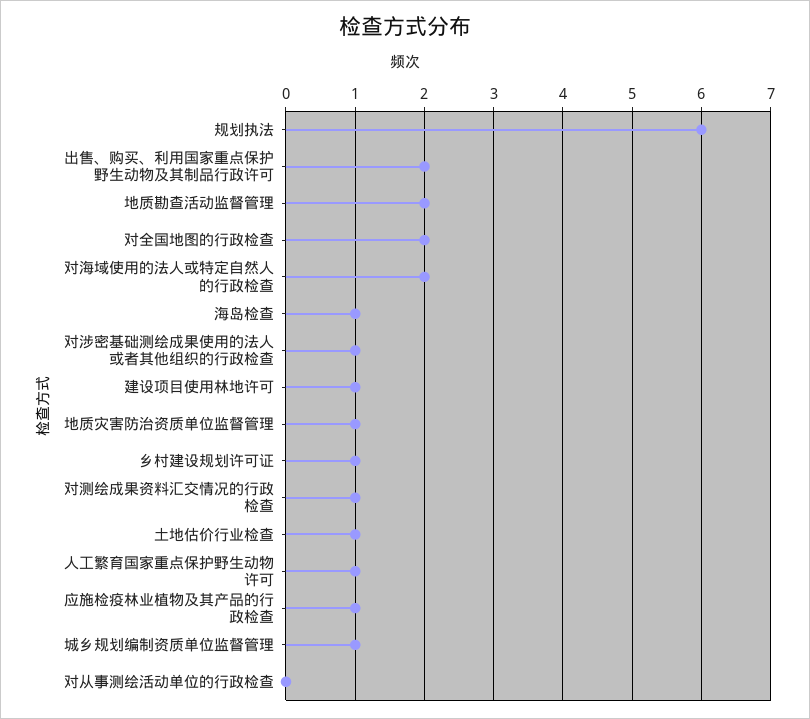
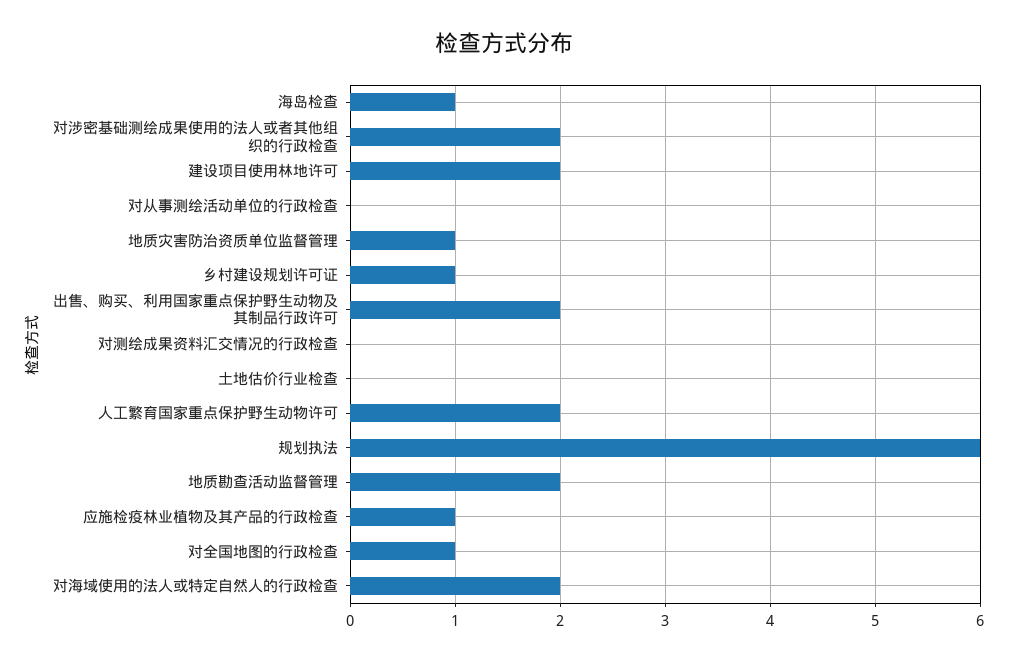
  {
    "规划执法": 6,
    "出售、购买、利用国家重点保护野生动物及其制品行政许可": 2,
    "地质勘查活动监督管理": 2,
-   "对全国地图的行政检查": 2,
+   "对全国地图的行政检查": 1,
    "对海域使用的法人或特定自然人的行政检查": 2,
    "海岛检查": 1,
-   "对涉密基础测绘成果使用的法人或者其他组织的行政检查": 1,
+   "对涉密基础测绘成果使用的法人或者其他组织的行政检查": 2,
-   "建设项目使用林地许可": 1,
+   "建设项目使用林地许可": 2,
    "地质灾害防治资质单位监督管理": 1,
    "乡村建设规划许可证": 1,
-   "对测绘成果资料汇交情况的行政检查": 1,
+   "对测绘成果资料汇交情况的行政检查": 0,
-   "土地估价行业检查": 1,
+   "土地估价行业检查": 0,
-   "人工繁育国家重点保护野生动物许可": 1,
+   "人工繁育国家重点保护野生动物许可": 2,
    "应施检疫林业植物及其产品的行政检查": 1,
-   "城乡规划编制资质单位监督管理": 1,
    "对从事测绘活动单位的行政检查": 0
  }

